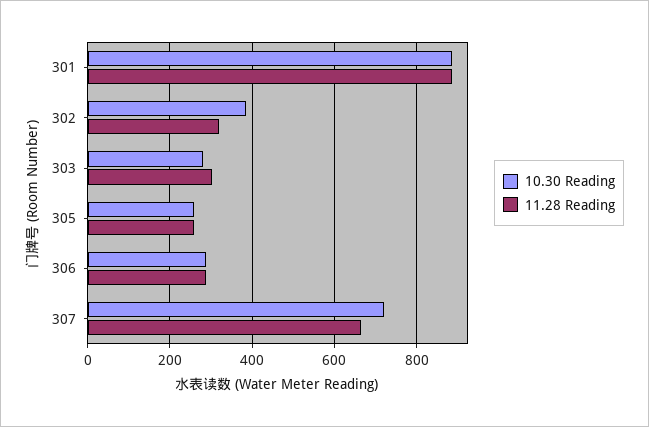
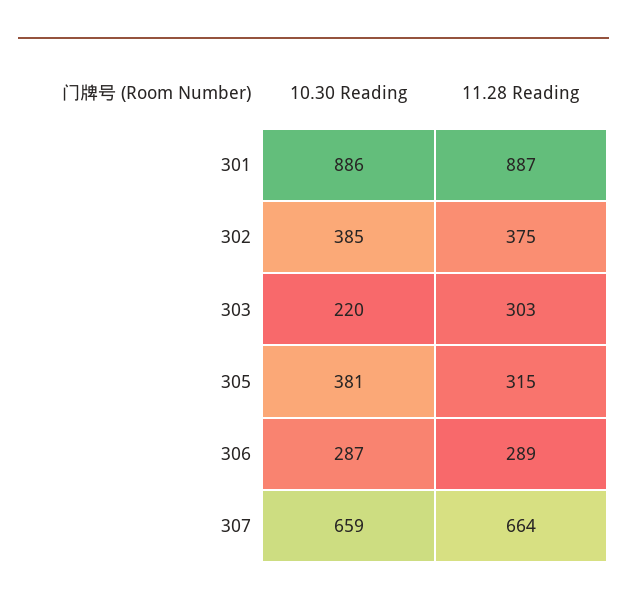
  {
    "10.30 Reading": {
      "301": 886,
      "302": 385,
-     "303": 280,
+     "303": 220,
-     "305": 260,
+     "305": 381,
      "306": 287,
-     "307": 720
+     "307": 659
    },
    "11.28 Reading": {
      "301": 887,
-     "302": 320,
+     "302": 375,
      "303": 303,
-     "305": 260,
+     "305": 315,
      "306": 289,
      "307": 664
    }
  }

